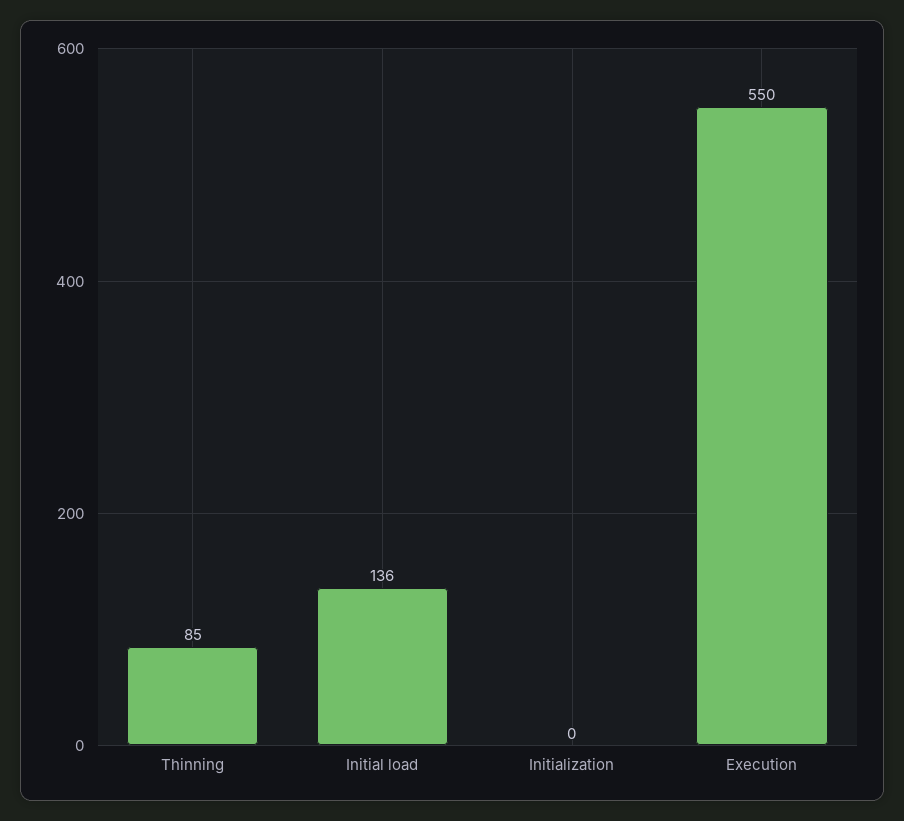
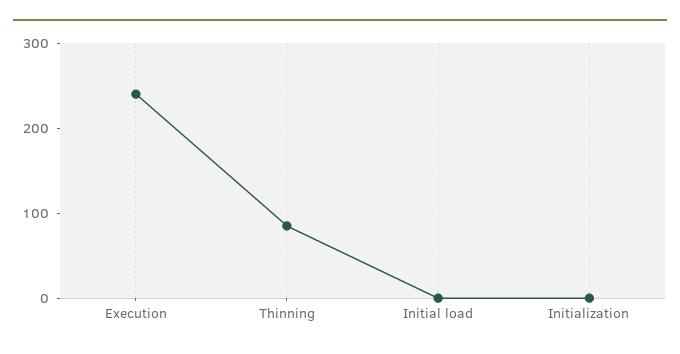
  {
    "Thinning": 85,
-   "Initial load": 136,
+   "Initial load": 0,
    "Initialization": 0,
-   "Execution": 550
+   "Execution": 240
  }

